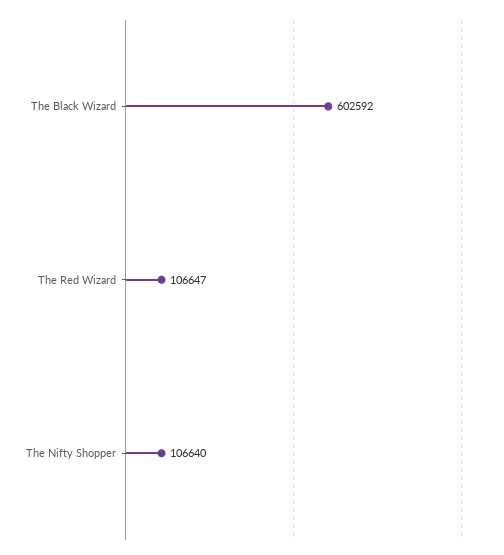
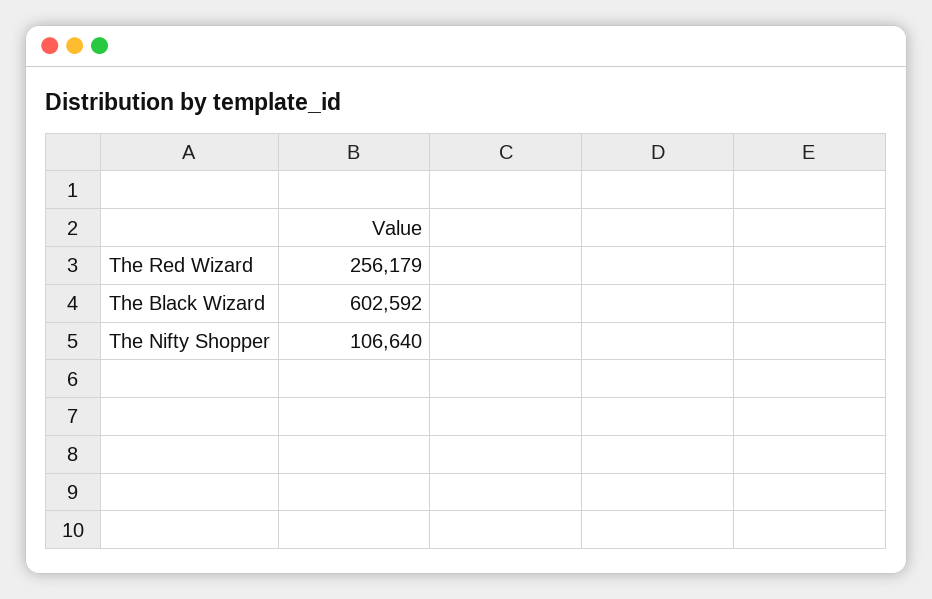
  {
    "The Black Wizard": 602592,
-   "The Red Wizard": 106647,
+   "The Red Wizard": 256179,
    "The Nifty Shopper": 106640
  }

